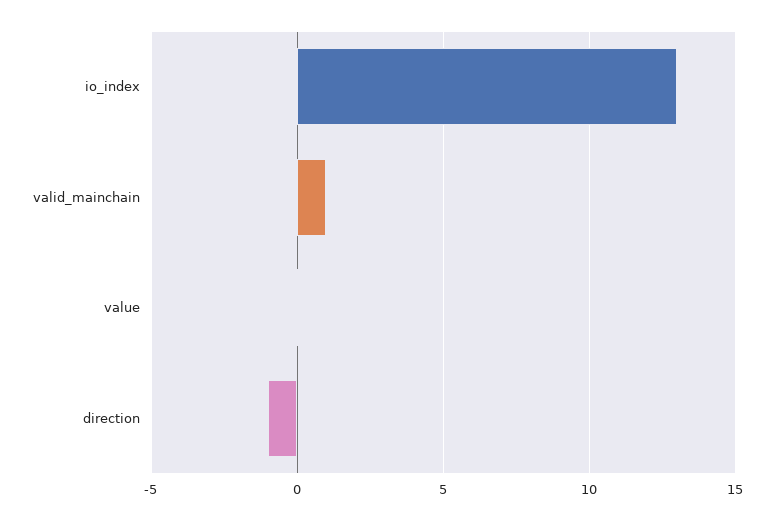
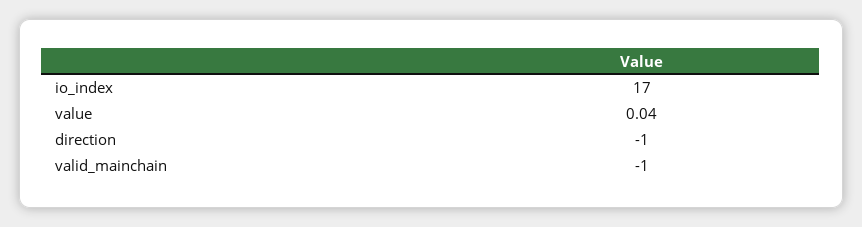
  {
-   "io_index": 13,
+   "io_index": 17,
-   "valid_mainchain": 1,
+   "valid_mainchain": -1,
    "value": 0.04,
    "direction": -1
  }

